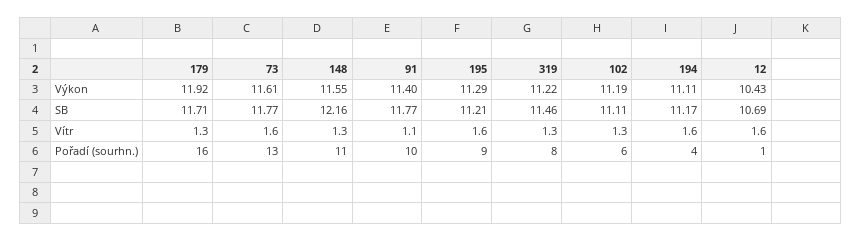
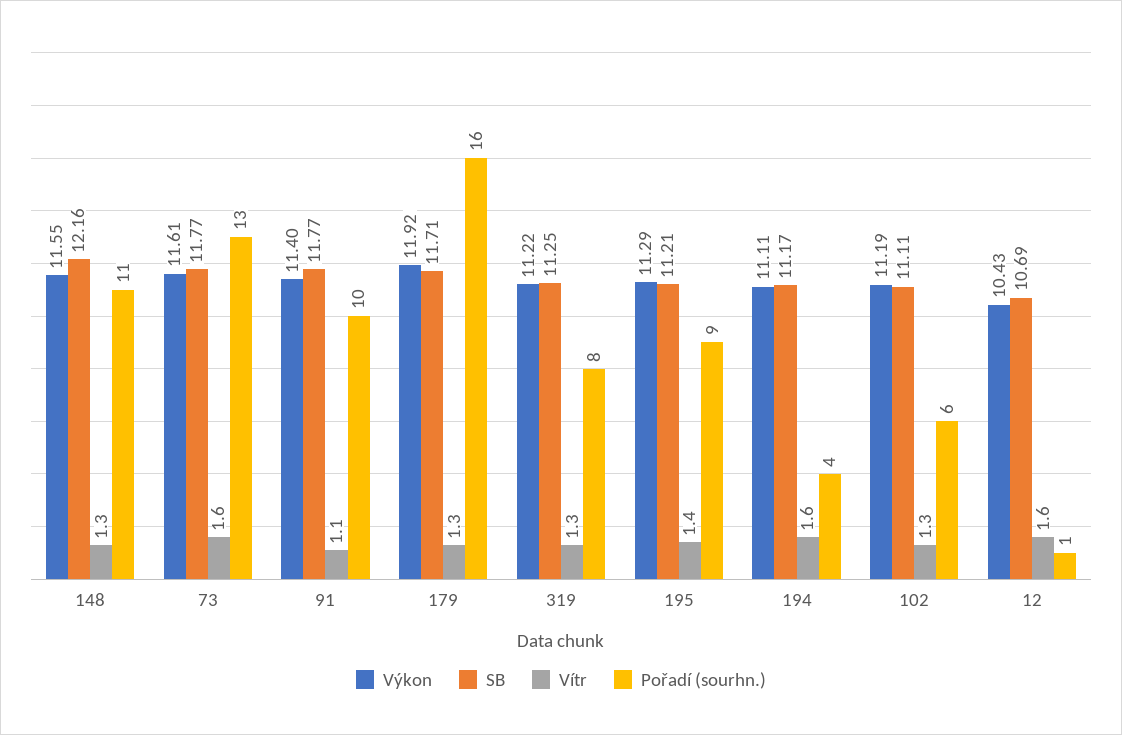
  {
    "Výkon": {
      "179": 11.92,
      "73": 11.61,
      "148": 11.55,
      "91": 11.4,
      "195": 11.29,
      "319": 11.22,
      "102": 11.19,
      "194": 11.11,
      "12": 10.43
    },
    "SB": {
      "179": 11.71,
      "73": 11.77,
      "148": 12.16,
      "91": 11.77,
      "195": 11.21,
-     "319": 11.46,
+     "319": 11.25,
      "102": 11.11,
      "194": 11.17,
      "12": 10.69
    },
    "Vítr": {
      "179": 1.3,
      "73": 1.6,
      "148": 1.3,
      "91": 1.1,
-     "195": 1.6,
+     "195": 1.4,
      "319": 1.3,
      "102": 1.3,
      "194": 1.6,
      "12": 1.6
    },
    "Pořadí (sourhn.)": {
      "179": 16,
      "73": 13,
      "148": 11,
      "91": 10,
      "195": 9,
      "319": 8,
      "102": 6,
      "194": 4,
      "12": 1
    }
  }

